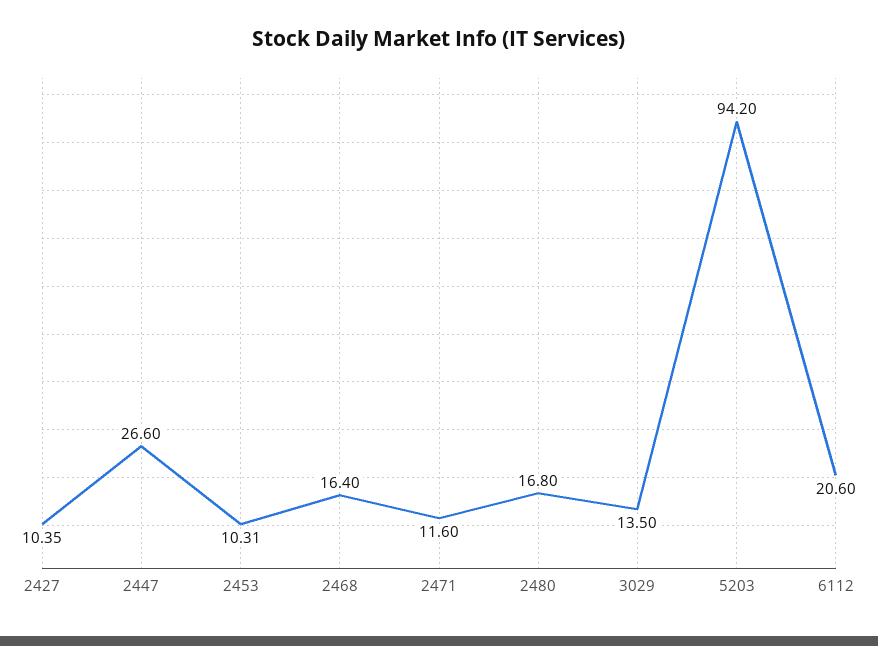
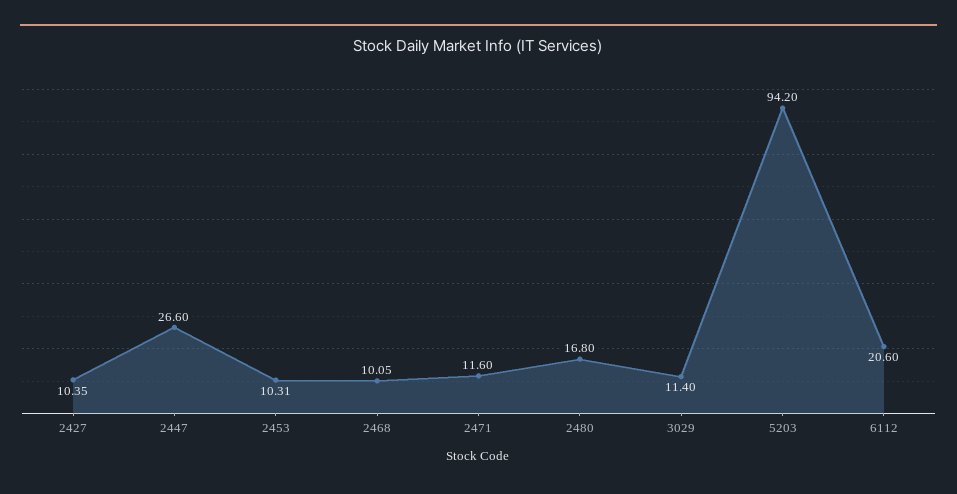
  {
    "2427": 10.35,
    "2447": 26.6,
    "2453": 10.31,
-   "2468": 16.4,
+   "2468": 10.05,
    "2471": 11.6,
    "2480": 16.8,
-   "3029": 13.5,
+   "3029": 11.4,
    "5203": 94.2,
    "6112": 20.6
  }

